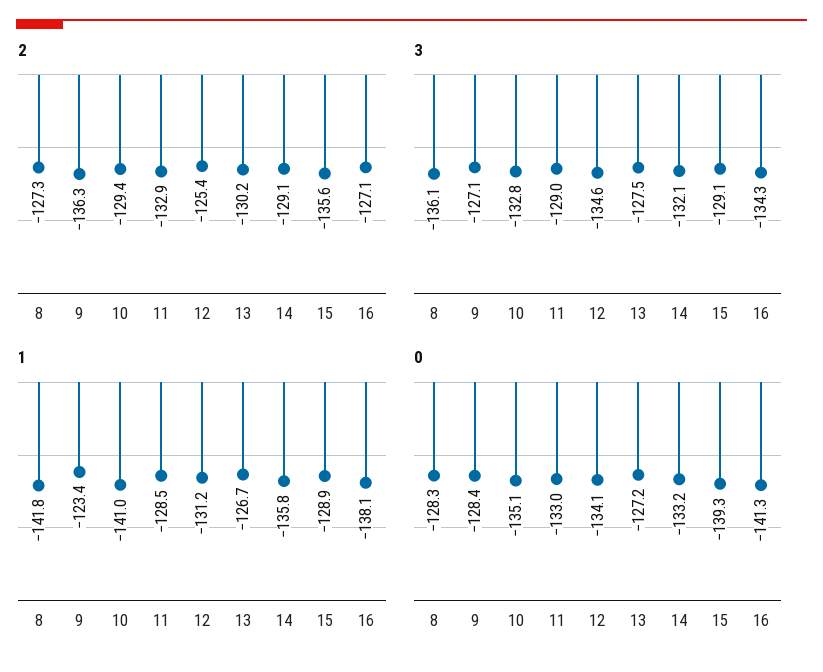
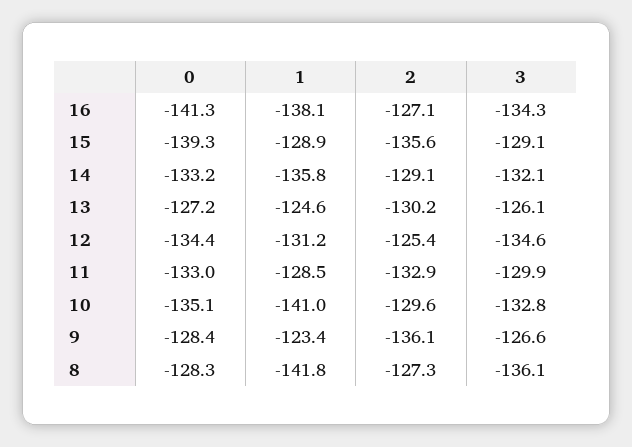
  {
    "2": {
      "8": -127.3,
-     "9": -136.3,
+     "9": -136.1,
-     "10": -129.4,
+     "10": -129.6,
      "11": -132.9,
      "12": -125.4,
      "13": -130.2,
      "14": -129.1,
      "15": -135.6,
      "16": -127.1
    },
    "3": {
      "8": -136.1,
-     "9": -127.1,
+     "9": -126.6,
      "10": -132.8,
-     "11": -129,
+     "11": -129.9,
      "12": -134.6,
-     "13": -127.5,
+     "13": -126.1,
      "14": -132.1,
      "15": -129.1,
      "16": -134.3
    },
    "1": {
      "8": -141.8,
      "9": -123.4,
      "10": -141,
      "11": -128.5,
      "12": -131.2,
-     "13": -126.7,
+     "13": -124.6,
      "14": -135.8,
      "15": -128.9,
      "16": -138.1
    },
    "0": {
      "8": -128.3,
      "9": -128.4,
      "10": -135.1,
      "11": -133,
-     "12": -134.1,
+     "12": -134.4,
      "13": -127.2,
      "14": -133.2,
      "15": -139.3,
      "16": -141.3
    }
  }

